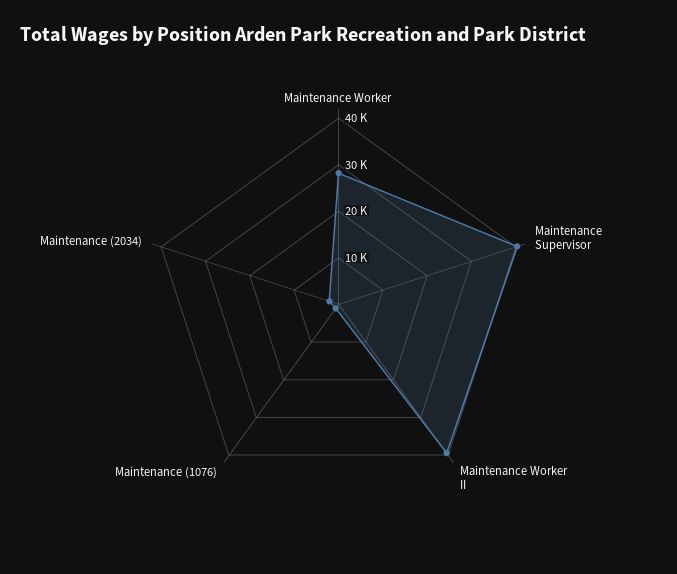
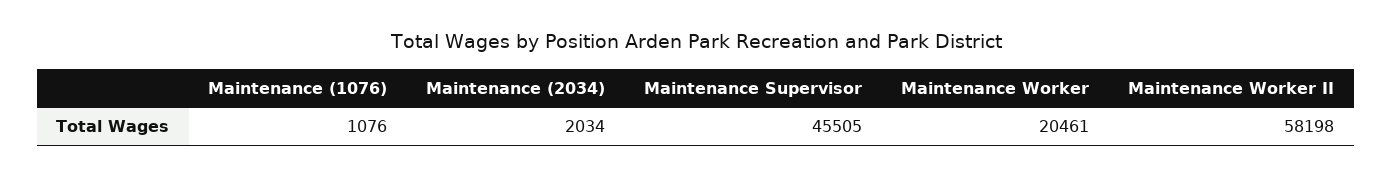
  {
-   "Maintenance Worker": 28000,
+   "Maintenance Worker": 20461,
-   "Maintenance Supervisor": 40000,
+   "Maintenance Supervisor": 45505,
-   "Maintenance Worker II": 40000,
+   "Maintenance Worker II": 58198,
    "Maintenance (1076)": 1076,
    "Maintenance (2034)": 2034
  }

